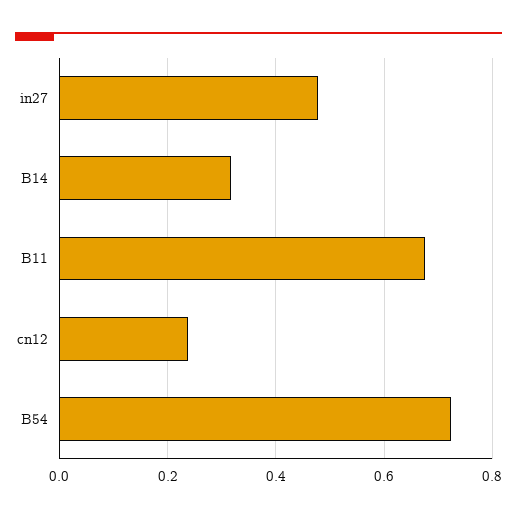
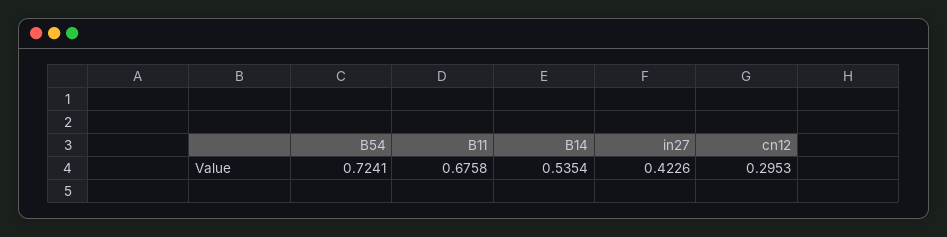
  {
-   "in27": 0.48,
+   "in27": 0.4226,
-   "B14": 0.32,
+   "B14": 0.5354,
    "B11": 0.6758,
-   "cn12": 0.24,
+   "cn12": 0.2953,
    "B54": 0.7241
  }

